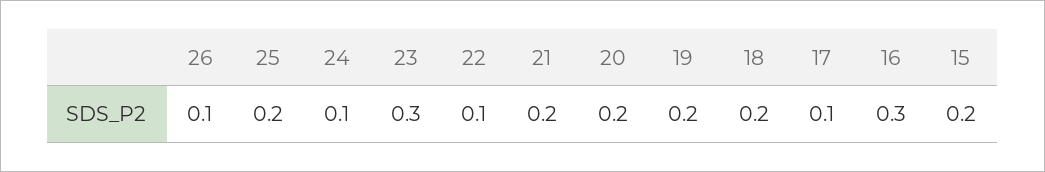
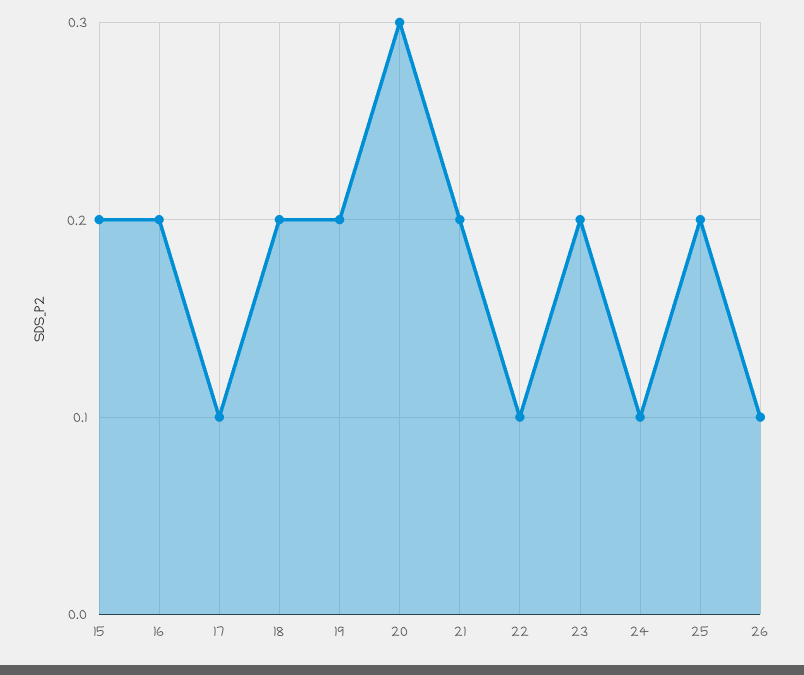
  {
    "26": 0.1,
    "25": 0.2,
    "24": 0.1,
-   "23": 0.3,
+   "23": 0.2,
    "22": 0.1,
    "21": 0.2,
-   "20": 0.2,
+   "20": 0.3,
    "19": 0.2,
    "18": 0.2,
    "17": 0.1,
-   "16": 0.3,
+   "16": 0.2,
    "15": 0.2
  }

